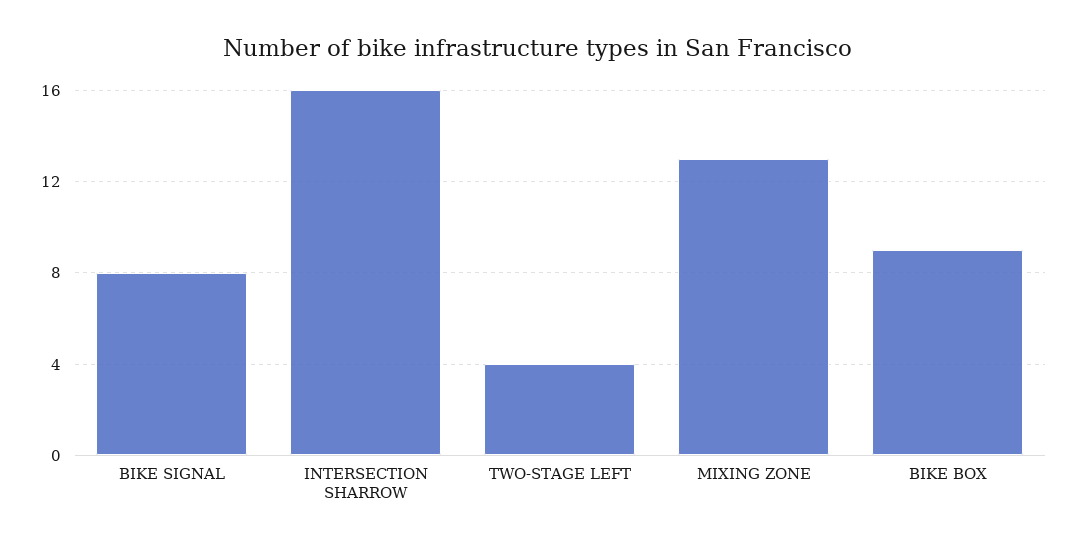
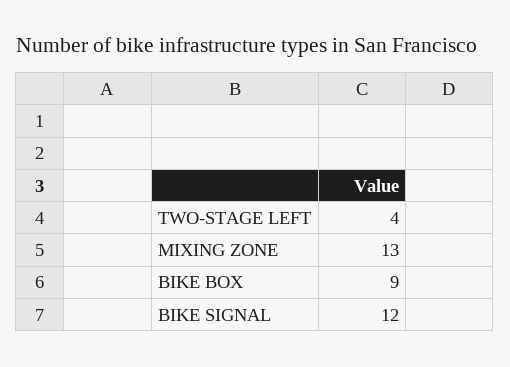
  {
-   "BIKE SIGNAL": 8,
+   "BIKE SIGNAL": 12,
-   "INTERSECTION SHARROW": 16,
    "TWO-STAGE LEFT": 4,
    "MIXING ZONE": 13,
    "BIKE BOX": 9
  }

